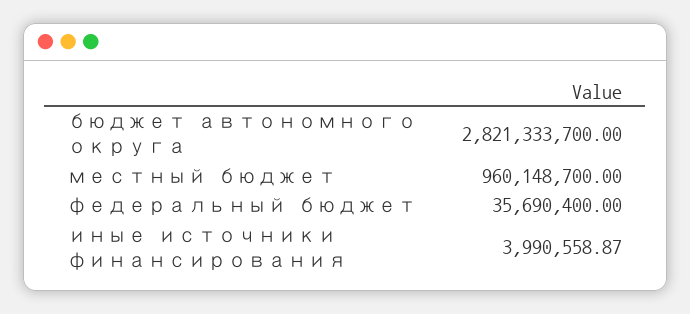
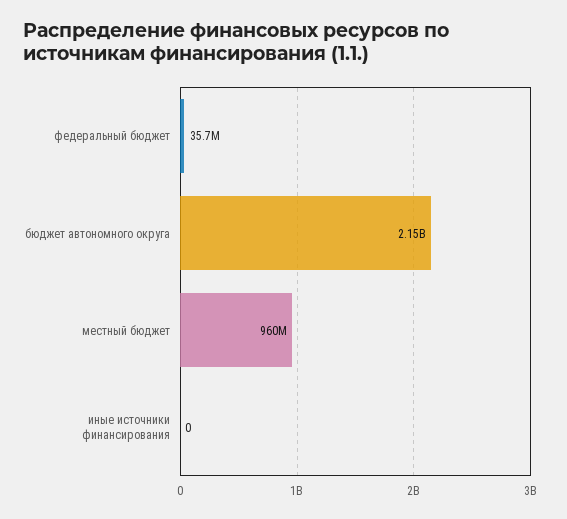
  {
-   "бюджет автономного округа": 2821333700,
+   "бюджет автономного округа": 2150000000,
    "местный бюджет": 960148700,
    "федеральный бюджет": 35690400,
-   "иные источники финансирования": 3990558.87
+   "иные источники финансирования": 0
  }

